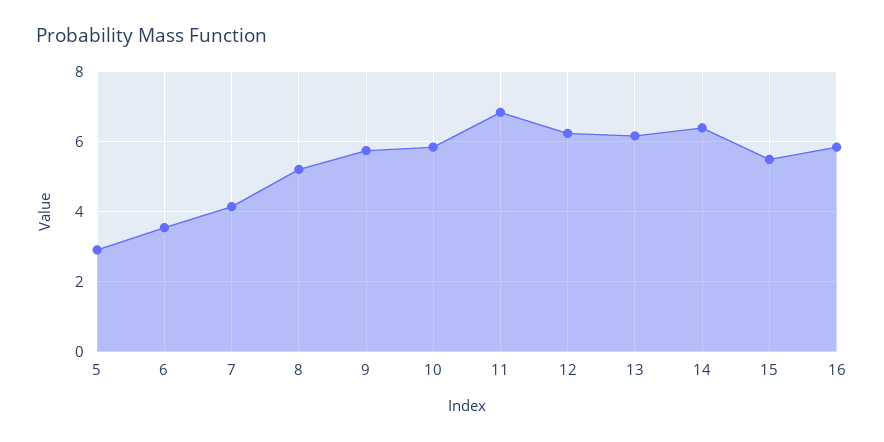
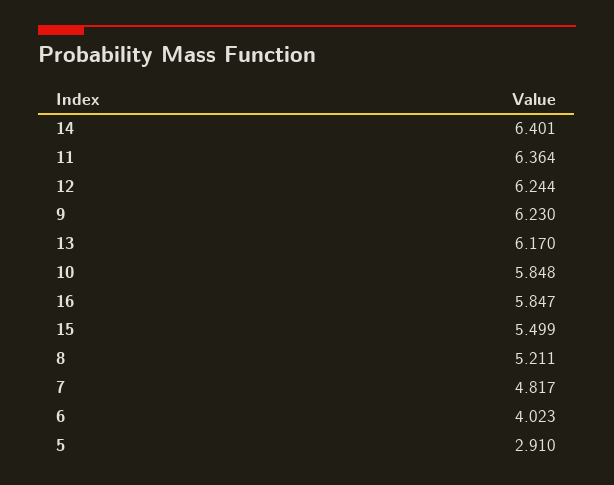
  {
    "5": 2.91,
-   "6": 3.6,
+   "6": 4.023,
-   "7": 4.2,
+   "7": 4.817,
    "8": 5.211,
-   "9": 5.8,
+   "9": 6.23,
    "10": 5.848,
-   "11": 6.8,
+   "11": 6.364,
    "12": 6.244,
    "13": 6.17,
    "14": 6.401,
    "15": 5.499,
    "16": 5.847
  }

